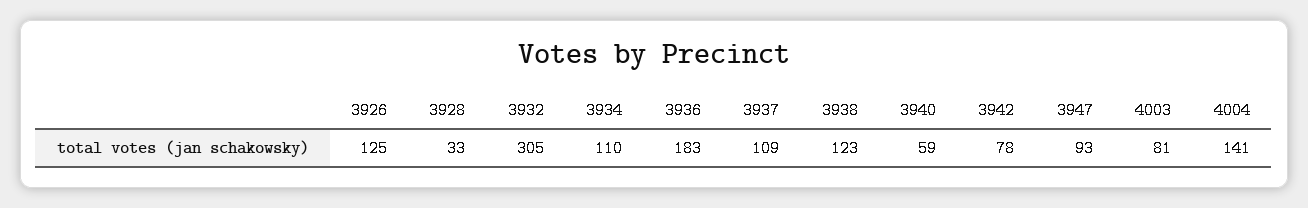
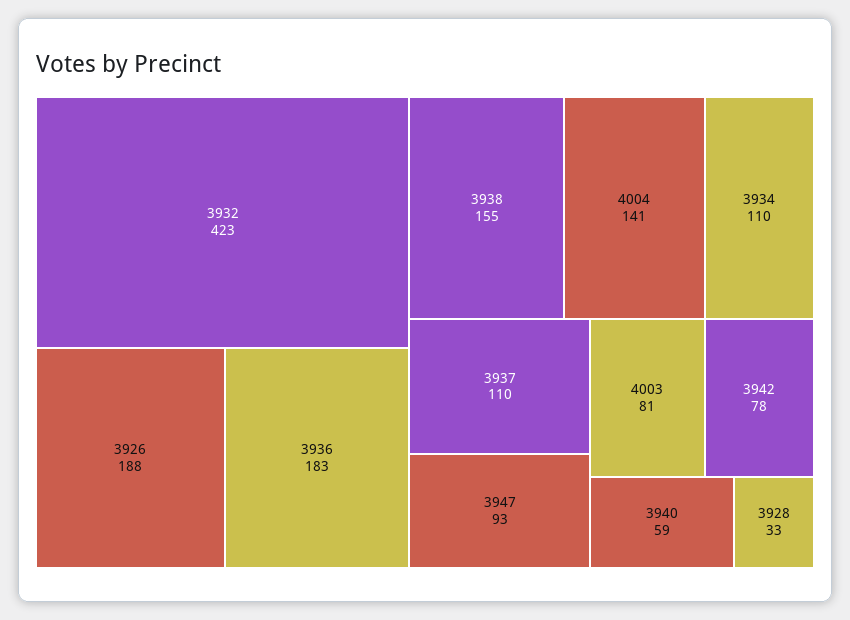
  {
-   "3926": 125,
+   "3926": 188,
    "3928": 33,
-   "3932": 305,
+   "3932": 423,
    "3934": 110,
    "3936": 183,
-   "3937": 109,
+   "3937": 110,
-   "3938": 123,
+   "3938": 155,
    "3940": 59,
    "3942": 78,
    "3947": 93,
    "4003": 81,
    "4004": 141
  }

